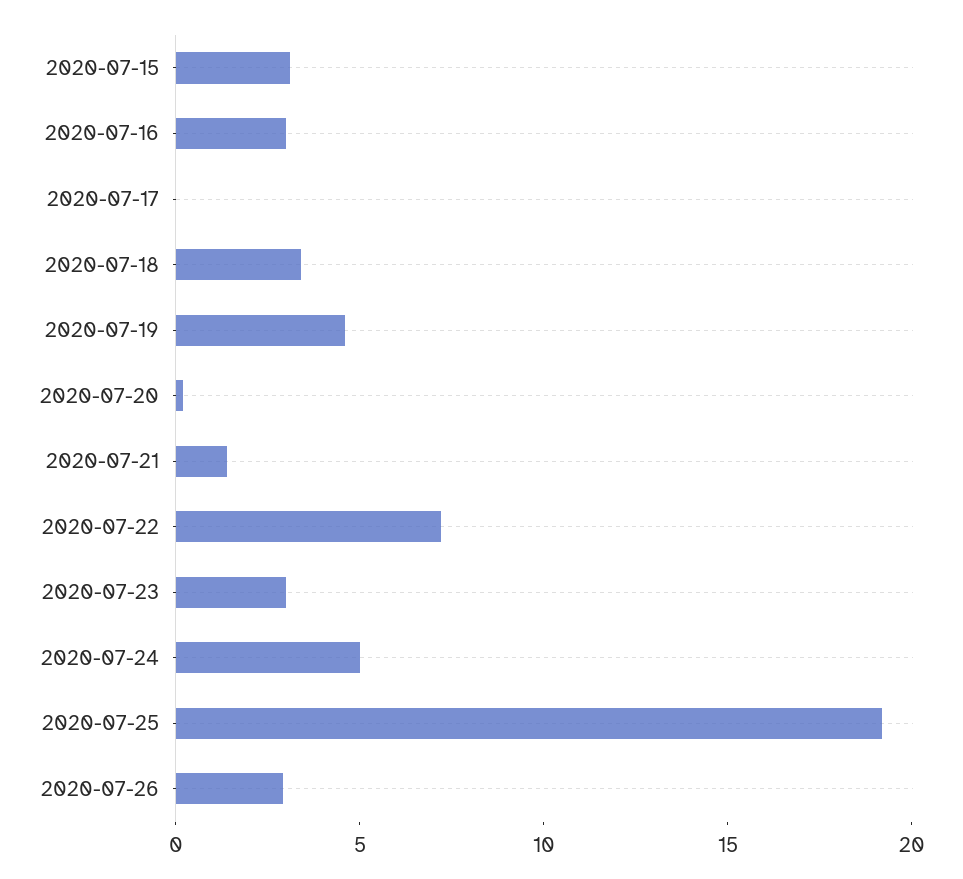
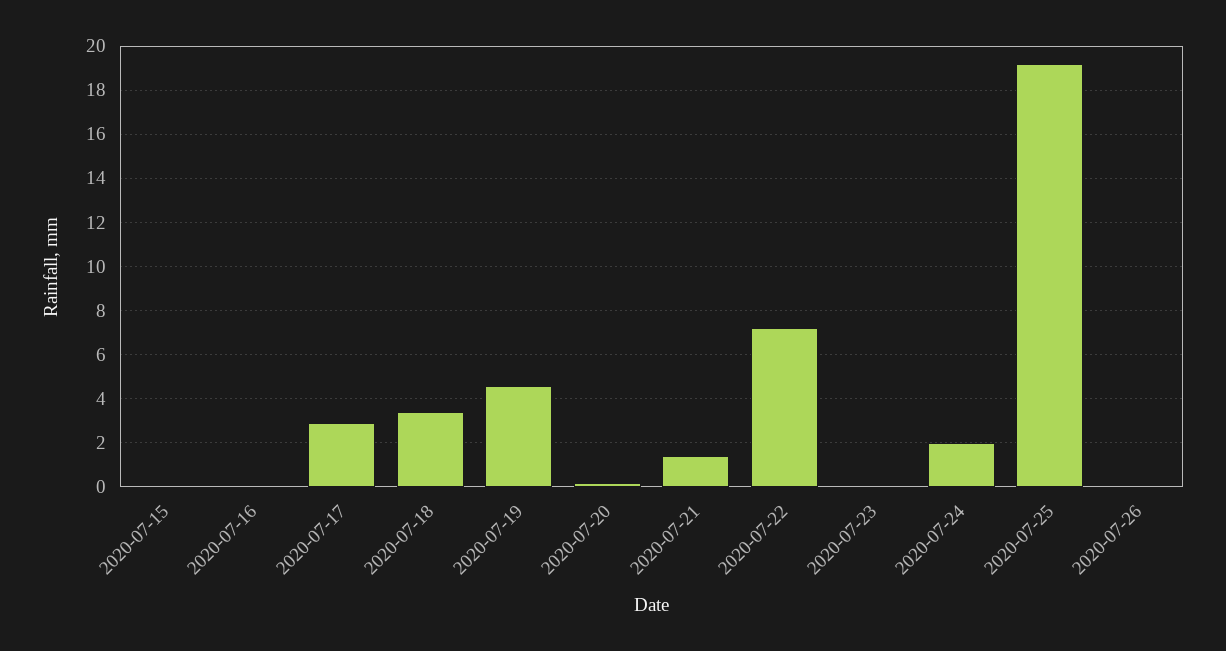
  {
-   "2020-07-15": 3,
+   "2020-07-15": 0,
-   "2020-07-16": 3,
+   "2020-07-16": 0,
-   "2020-07-17": 0,
+   "2020-07-17": 3,
    "2020-07-18": 3.5,
    "2020-07-19": 4.5,
    "2020-07-20": 0,
    "2020-07-21": 1.5,
    "2020-07-22": 7,
-   "2020-07-23": 3,
+   "2020-07-23": 0,
-   "2020-07-24": 5,
+   "2020-07-24": 2,
    "2020-07-25": 19,
-   "2020-07-26": 3
+   "2020-07-26": 0
  }

